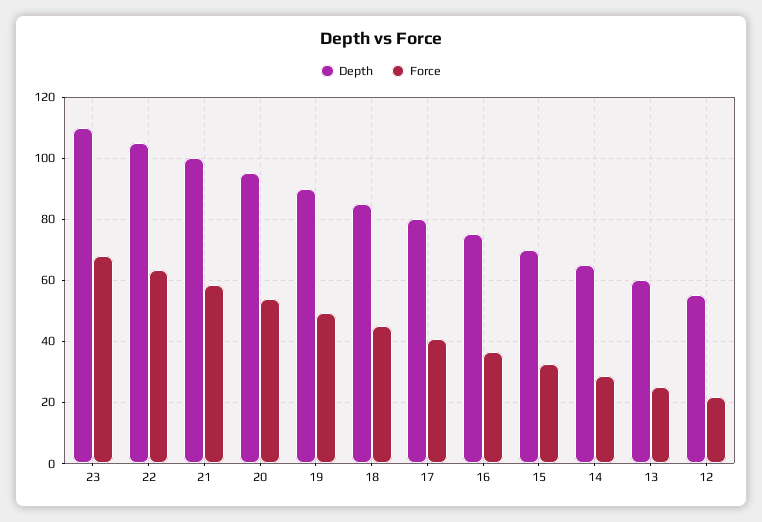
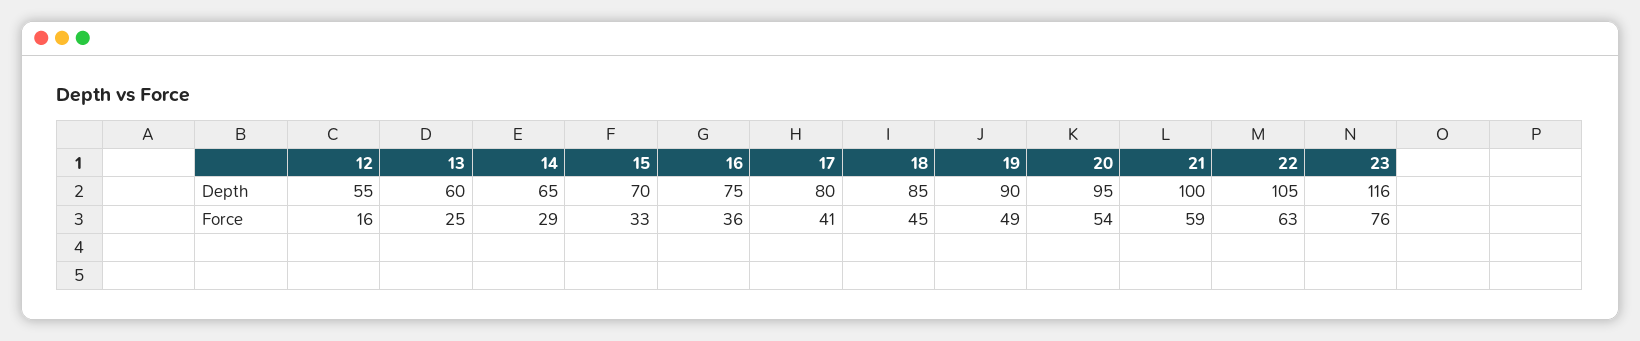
  {
    "Depth": {
-     "23": 110,
+     "23": 116,
      "22": 105,
      "21": 100,
      "20": 95,
      "19": 90,
      "18": 85,
      "17": 80,
      "16": 75,
      "15": 70,
      "14": 65,
      "13": 60,
      "12": 55
    },
    "Force": {
-     "23": 68,
+     "23": 76,
      "22": 63,
      "21": 59,
      "20": 54,
      "19": 49,
      "18": 45,
      "17": 41,
      "16": 36,
      "15": 33,
      "14": 29,
      "13": 25,
-     "12": 22
+     "12": 16
    }
  }

